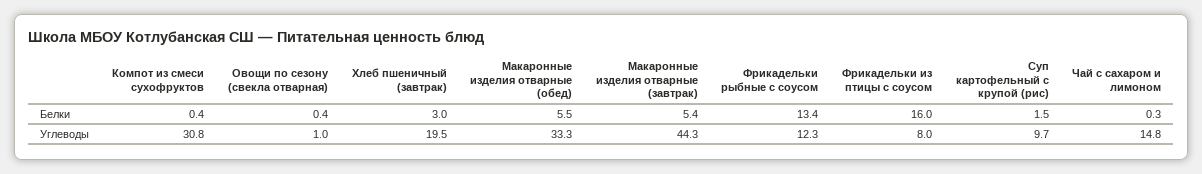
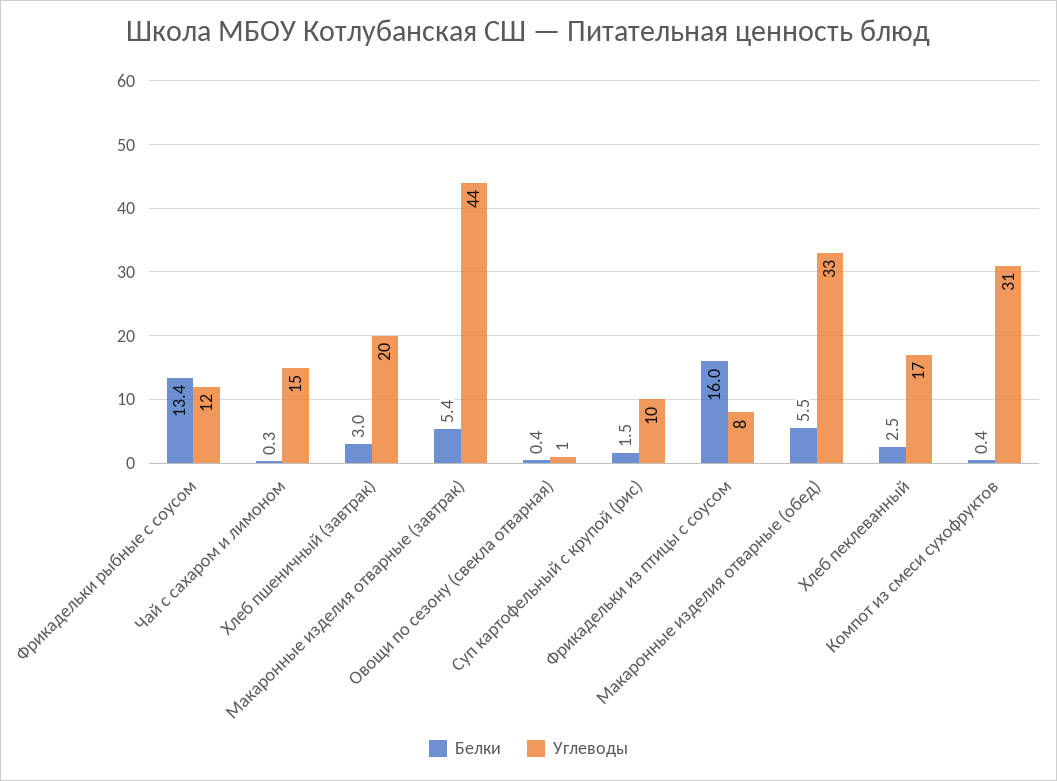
  {
    "Белки": {
      "Компот из смеси сухофруктов": 0.4,
      "Овощи по сезону (свекла отварная)": 0.4,
      "Хлеб пшеничный (завтрак)": 3,
      "Макаронные изделия отварные (обед)": 5.5,
      "Макаронные изделия отварные (завтрак)": 5.4,
      "Фрикадельки рыбные с соусом": 13.4,
      "Фрикадельки из птицы с соусом": 16,
      "Суп картофельный с крупой (рис)": 1.5,
-     "Чай с сахаром и лимоном": 0.3
+     "Чай с сахаром и лимоном": 0.3,
+     "Хлеб пеклеванный": 2.5
    },
    "Углеводы": {
      "Компот из смеси сухофруктов": 30.8,
      "Овощи по сезону (свекла отварная)": 1,
      "Хлеб пшеничный (завтрак)": 19.5,
      "Макаронные изделия отварные (обед)": 33.3,
      "Макаронные изделия отварные (завтрак)": 44.3,
      "Фрикадельки рыбные с соусом": 12.3,
      "Фрикадельки из птицы с соусом": 8,
      "Суп картофельный с крупой (рис)": 9.7,
-     "Чай с сахаром и лимоном": 14.8
+     "Чай с сахаром и лимоном": 14.8,
+     "Хлеб пеклеванный": 17
    }
  }

